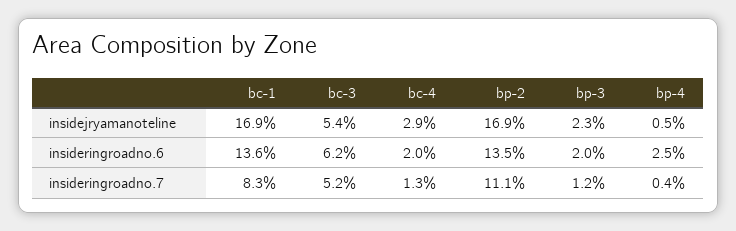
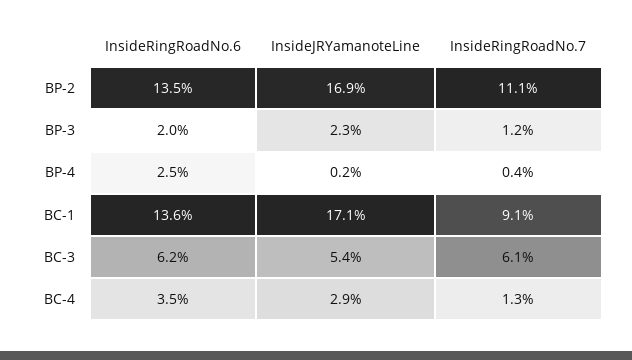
  {
    "bc-1": {
-     "insidejryamanoteline": 16.9,
+     "insidejryamanoteline": 17.1,
      "insideringroadno.6": 13.6,
-     "insideringroadno.7": 8.3
+     "insideringroadno.7": 9.1
    },
    "bc-3": {
      "insidejryamanoteline": 5.4,
      "insideringroadno.6": 6.2,
-     "insideringroadno.7": 5.2
+     "insideringroadno.7": 6.1
    },
    "bc-4": {
      "insidejryamanoteline": 2.9,
-     "insideringroadno.6": 2,
+     "insideringroadno.6": 3.5,
      "insideringroadno.7": 1.3
    },
    "bp-2": {
      "insidejryamanoteline": 16.9,
      "insideringroadno.6": 13.5,
      "insideringroadno.7": 11.1
    },
    "bp-3": {
      "insidejryamanoteline": 2.3,
      "insideringroadno.6": 2,
      "insideringroadno.7": 1.2
    },
    "bp-4": {
-     "insidejryamanoteline": 0.5,
+     "insidejryamanoteline": 0.2,
      "insideringroadno.6": 2.5,
      "insideringroadno.7": 0.4
    }
  }

